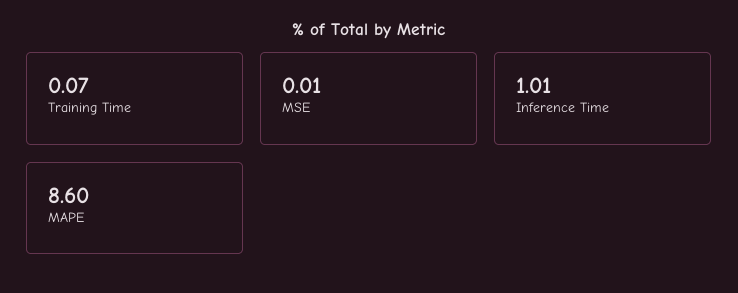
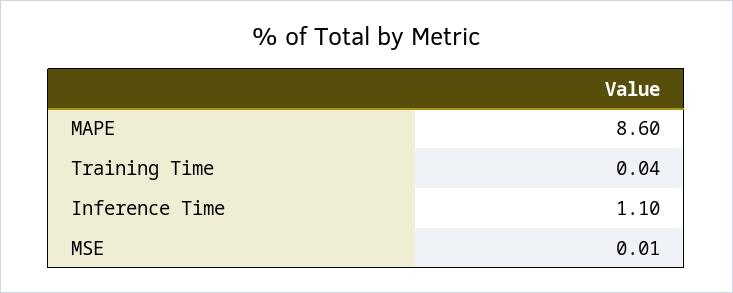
  {
-   "Training Time": 0.07,
+   "Training Time": 0.04,
    "MSE": 0.01,
-   "Inference Time": 1.01,
+   "Inference Time": 1.1,
    "MAPE": 8.6
  }

